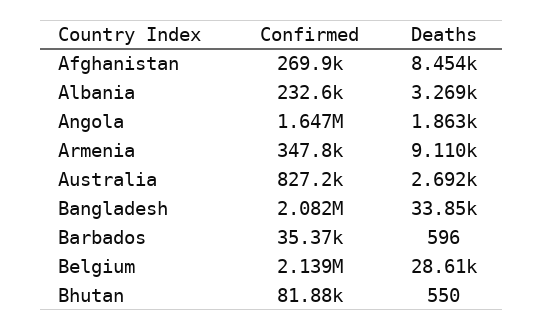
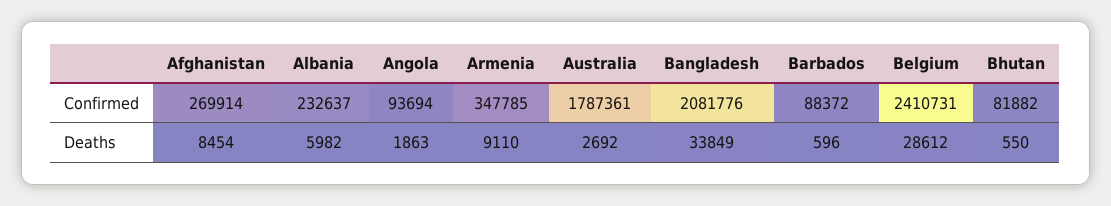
  {
    "Confirmed": {
      "Afghanistan": 269914,
      "Albania": 232637,
-     "Angola": 1647000,
+     "Angola": 93694,
      "Armenia": 347785,
-     "Australia": 827200,
+     "Australia": 1787361,
      "Bangladesh": 2081776,
-     "Barbados": 35370,
+     "Barbados": 88372,
-     "Belgium": 2139000,
+     "Belgium": 2410731,
      "Bhutan": 81882
    },
    "Deaths": {
      "Afghanistan": 8454,
-     "Albania": 3269,
+     "Albania": 5982,
      "Angola": 1863,
      "Armenia": 9110,
      "Australia": 2692,
      "Bangladesh": 33849,
      "Barbados": 596,
      "Belgium": 28612,
      "Bhutan": 550
    }
  }

